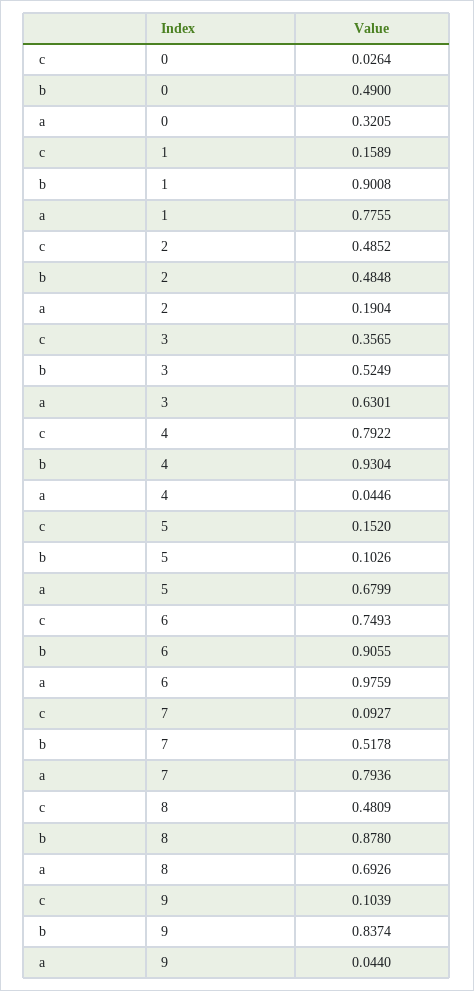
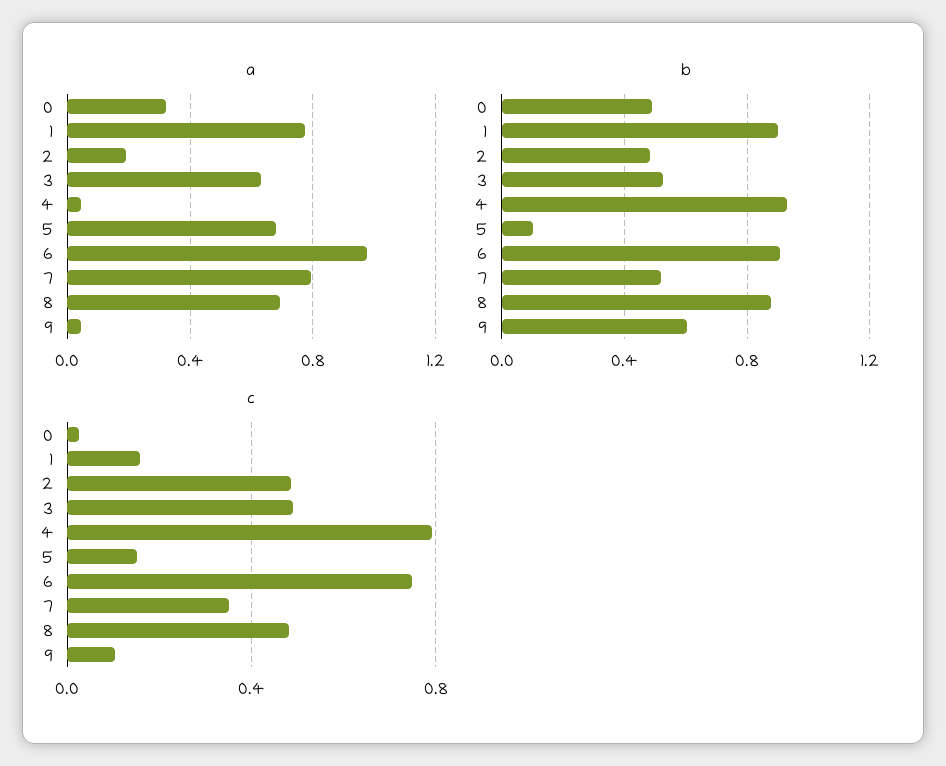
  {
    "c": {
      "0": 0.0264,
      "1": 0.1589,
      "2": 0.4852,
-     "3": 0.3565,
+     "3": 0.5,
      "4": 0.7922,
      "5": 0.152,
      "6": 0.7493,
-     "7": 0.0927,
+     "7": 0.35,
      "8": 0.4809,
      "9": 0.1039
    },
    "b": {
      "0": 0.49,
      "1": 0.9008,
      "2": 0.4848,
      "3": 0.5249,
      "4": 0.9304,
      "5": 0.1026,
      "6": 0.9055,
      "7": 0.5178,
      "8": 0.878,
-     "9": 0.8374
+     "9": 0.6
    },
    "a": {
      "0": 0.3205,
      "1": 0.7755,
      "2": 0.1904,
      "3": 0.6301,
      "4": 0.0446,
      "5": 0.6799,
      "6": 0.9759,
      "7": 0.7936,
      "8": 0.6926,
      "9": 0.044
    }
  }

